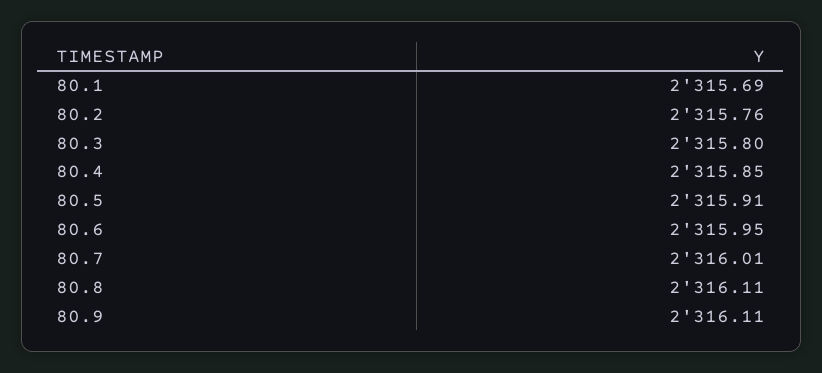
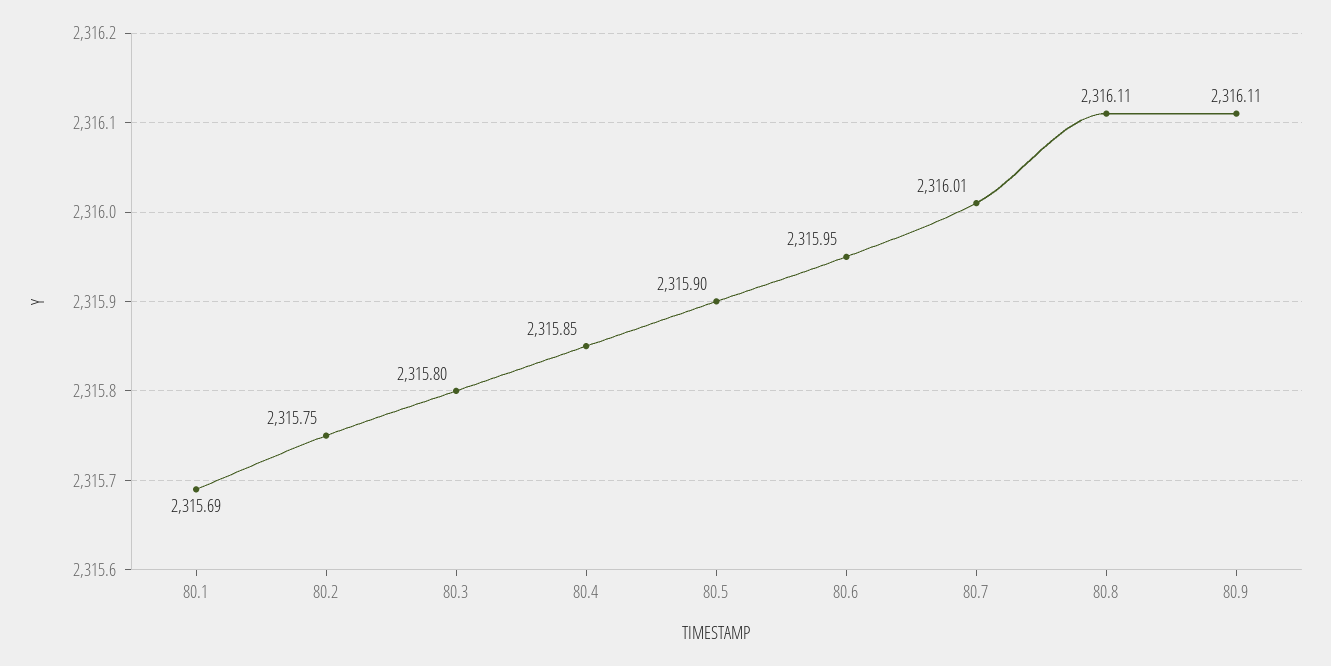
  {
    "80.1": 2315.69,
-   "80.2": 2315.76,
+   "80.2": 2315.75,
    "80.3": 2315.8,
    "80.4": 2315.85,
-   "80.5": 2315.91,
+   "80.5": 2315.9,
    "80.6": 2315.95,
    "80.7": 2316.01,
    "80.8": 2316.11,
    "80.9": 2316.11
  }

